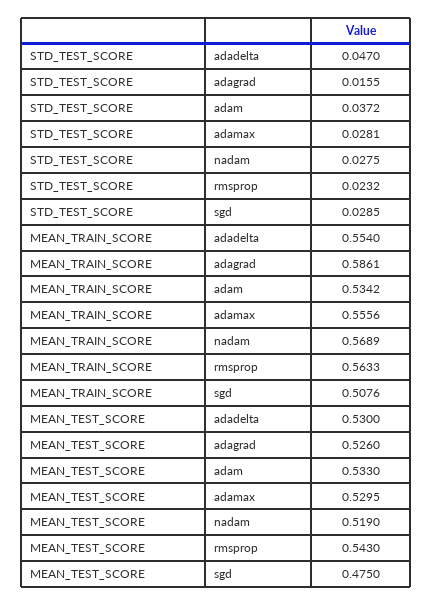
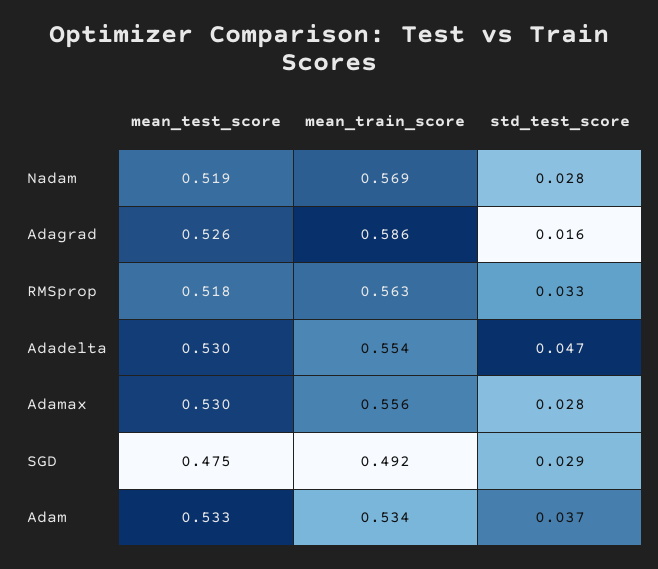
  {
    "STD_TEST_SCORE": {
      "adadelta": 0.047,
      "adagrad": 0.0155,
      "adam": 0.0372,
      "adamax": 0.0281,
      "nadam": 0.0275,
-     "rmsprop": 0.0232,
+     "rmsprop": 0.033,
      "sgd": 0.0285
    },
    "MEAN_TRAIN_SCORE": {
      "adadelta": 0.554,
      "adagrad": 0.5861,
      "adam": 0.5342,
      "adamax": 0.5556,
      "nadam": 0.5689,
      "rmsprop": 0.5633,
-     "sgd": 0.5076
+     "sgd": 0.492
    },
    "MEAN_TEST_SCORE": {
      "adadelta": 0.53,
      "adagrad": 0.526,
      "adam": 0.533,
      "adamax": 0.5295,
      "nadam": 0.519,
-     "rmsprop": 0.543,
+     "rmsprop": 0.518,
      "sgd": 0.475
    }
  }

